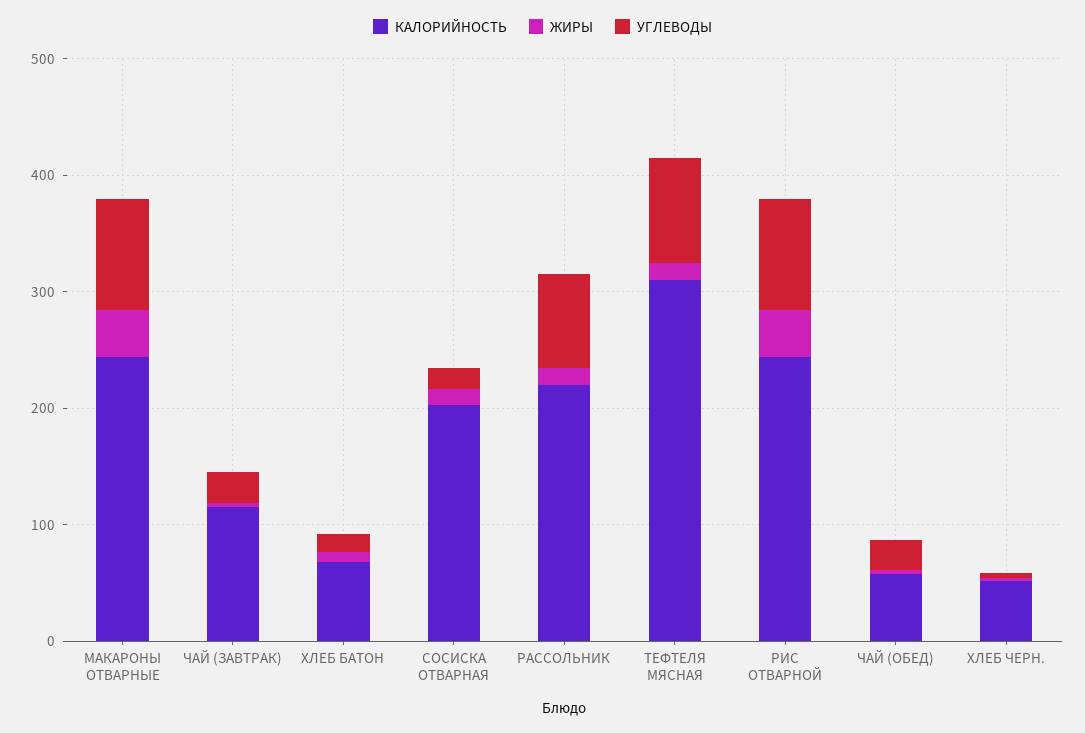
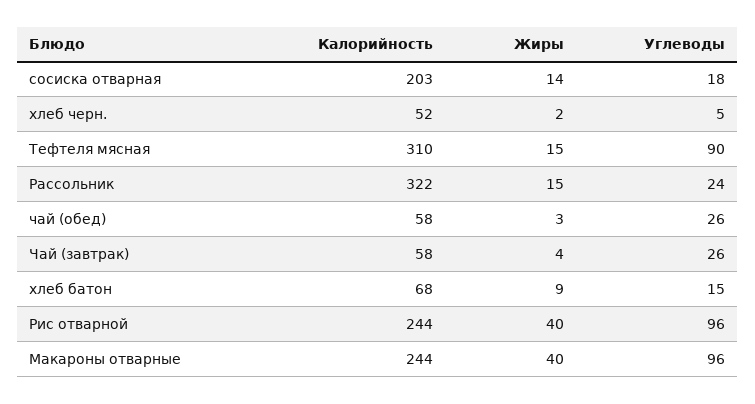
  {
    "КАЛОРИЙНОСТЬ": {
      "МАКАРОНЫ ОТВАРНЫЕ": 244,
-     "ЧАЙ (ЗАВТРАК)": 120,
+     "ЧАЙ (ЗАВТРАК)": 58,
      "ХЛЕБ БАТОН": 68,
      "СОСИСКА ОТВАРНАЯ": 203,
-     "РАССОЛЬНИК": 220,
+     "РАССОЛЬНИК": 322,
      "ТЕФТЕЛЯ МЯСНАЯ": 310,
      "РИС ОТВАРНОЙ": 244,
      "ЧАЙ (ОБЕД)": 58,
      "ХЛЕБ ЧЕРН.": 52
    },
    "ЖИРЫ": {
      "МАКАРОНЫ ОТВАРНЫЕ": 40,
      "ЧАЙ (ЗАВТРАК)": 4,
      "ХЛЕБ БАТОН": 9,
      "СОСИСКА ОТВАРНАЯ": 14,
      "РАССОЛЬНИК": 15,
      "ТЕФТЕЛЯ МЯСНАЯ": 15,
      "РИС ОТВАРНОЙ": 40,
      "ЧАЙ (ОБЕД)": 3,
      "ХЛЕБ ЧЕРН.": 2
    },
    "УГЛЕВОДЫ": {
      "МАКАРОНЫ ОТВАРНЫЕ": 96,
      "ЧАЙ (ЗАВТРАК)": 26,
      "ХЛЕБ БАТОН": 15,
      "СОСИСКА ОТВАРНАЯ": 18,
-     "РАССОЛЬНИК": 80,
+     "РАССОЛЬНИК": 24,
      "ТЕФТЕЛЯ МЯСНАЯ": 90,
      "РИС ОТВАРНОЙ": 96,
      "ЧАЙ (ОБЕД)": 26,
      "ХЛЕБ ЧЕРН.": 5
    }
  }

